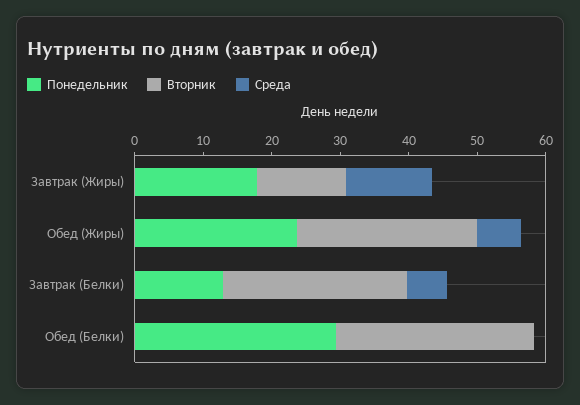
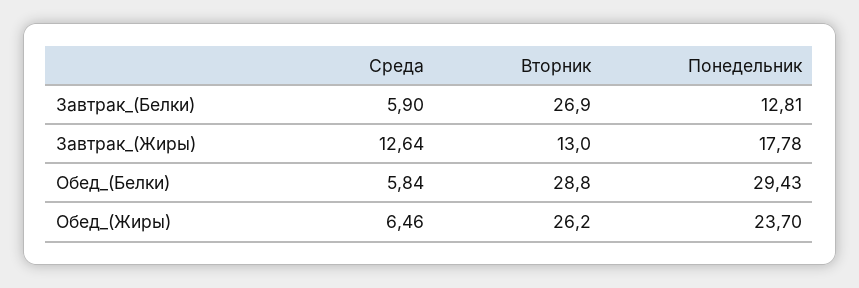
  {
    "Понедельник": {
      "Завтрак (Жиры)": 17.78,
      "Обед (Жиры)": 23.7,
      "Завтрак (Белки)": 12.81,
      "Обед (Белки)": 29.43
    },
    "Вторник": {
      "Завтрак (Жиры)": 13,
      "Обед (Жиры)": 26.2,
      "Завтрак (Белки)": 26.9,
      "Обед (Белки)": 28.8
    },
    "Среда": {
      "Завтрак (Жиры)": 12.64,
      "Обед (Жиры)": 6.46,
      "Завтрак (Белки)": 5.9,
-     "Обед (Белки)": 0
+     "Обед (Белки)": 5.84
    }
  }

